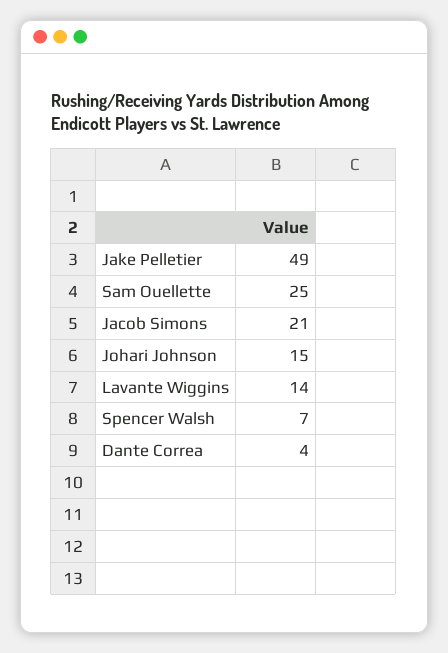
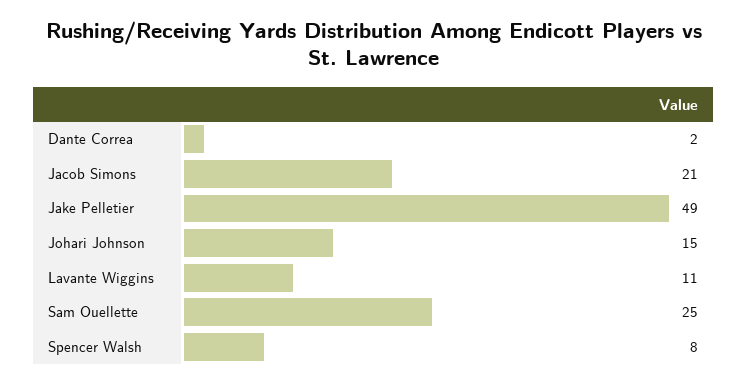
  {
    "Jake Pelletier": 49,
    "Sam Ouellette": 25,
    "Jacob Simons": 21,
    "Johari Johnson": 15,
-   "Lavante Wiggins": 14,
+   "Lavante Wiggins": 11,
-   "Spencer Walsh": 7,
+   "Spencer Walsh": 8,
-   "Dante Correa": 4
+   "Dante Correa": 2
  }

